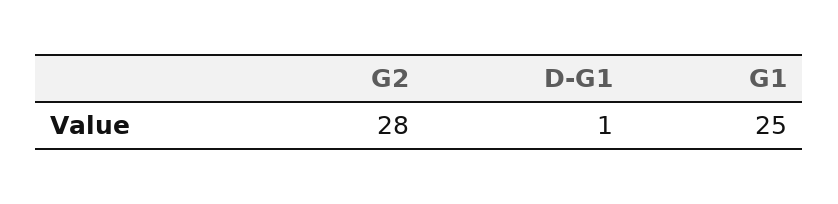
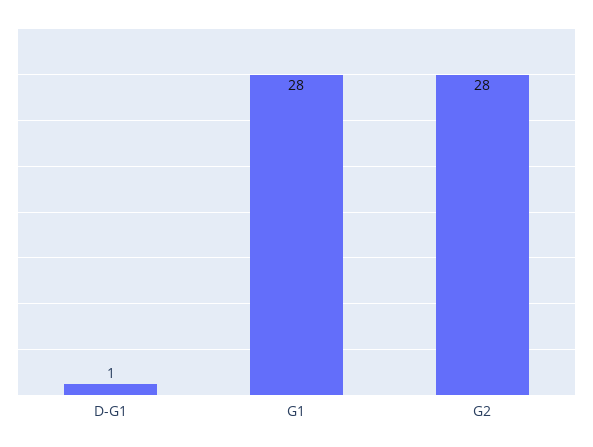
  {
    "G2": 28,
    "D-G1": 1,
-   "G1": 25
+   "G1": 28
  }

